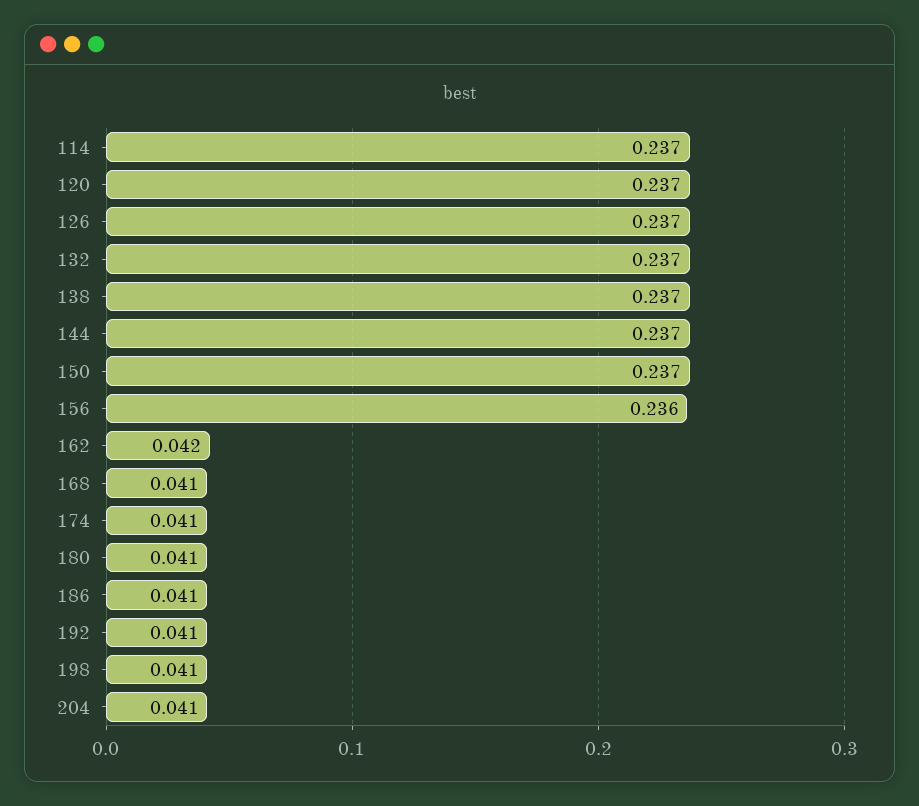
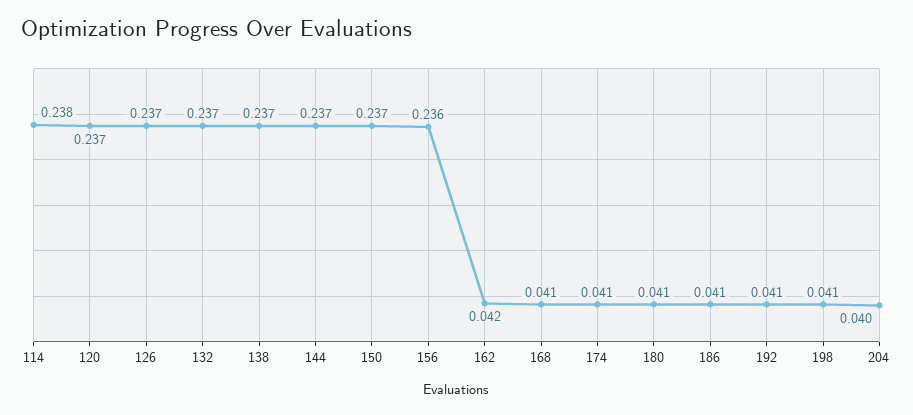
  {
-   "114": 0.237,
+   "114": 0.238,
    "120": 0.237,
    "126": 0.237,
    "132": 0.237,
    "138": 0.237,
    "144": 0.237,
    "150": 0.237,
    "156": 0.236,
    "162": 0.042,
    "168": 0.041,
    "174": 0.041,
    "180": 0.041,
    "186": 0.041,
    "192": 0.041,
    "198": 0.041,
-   "204": 0.041
+   "204": 0.04
  }

